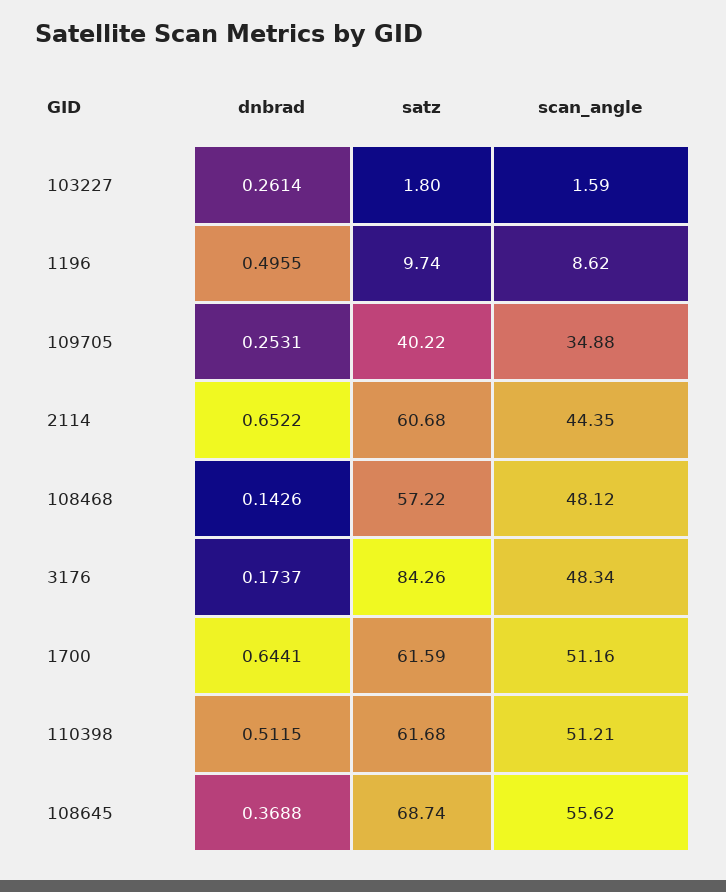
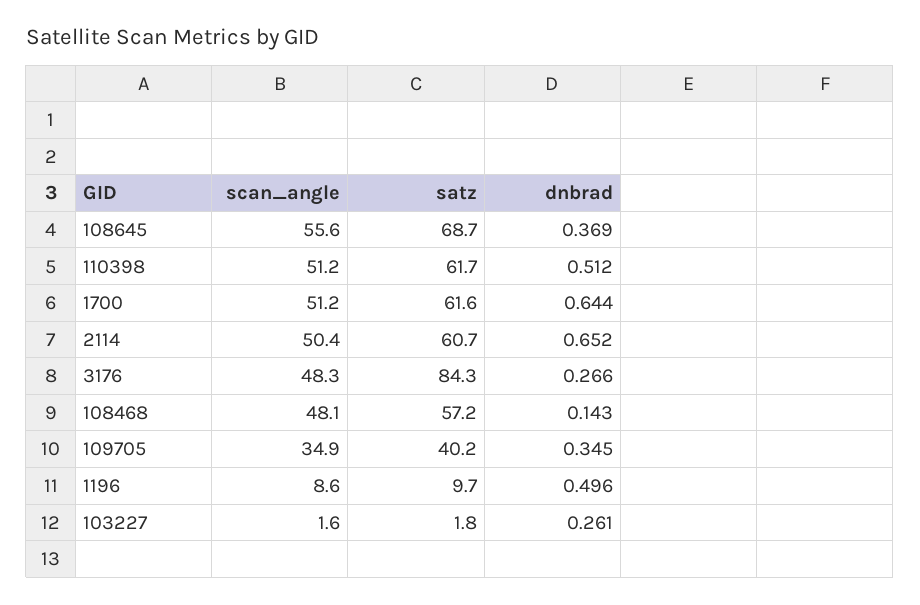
  {
    "dnbrad": {
      "103227": 0.2614,
      "1196": 0.4955,
-     "109705": 0.2531,
+     "109705": 0.345,
      "2114": 0.6522,
      "108468": 0.1426,
-     "3176": 0.1737,
+     "3176": 0.266,
      "1700": 0.6441,
      "110398": 0.5115,
      "108645": 0.3688
    },
    "satz": {
      "103227": 1.8,
      "1196": 9.74,
      "109705": 40.22,
      "2114": 60.68,
      "108468": 57.22,
      "3176": 84.26,
      "1700": 61.59,
      "110398": 61.68,
      "108645": 68.74
    },
    "scan_angle": {
      "103227": 1.59,
      "1196": 8.62,
      "109705": 34.88,
-     "2114": 44.35,
+     "2114": 50.4,
      "108468": 48.12,
      "3176": 48.34,
      "1700": 51.16,
      "110398": 51.21,
      "108645": 55.62
    }
  }

